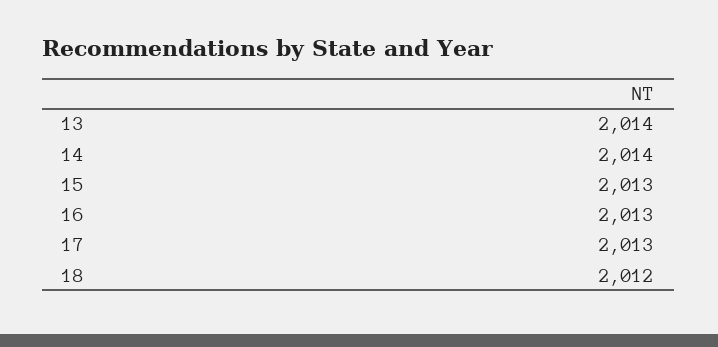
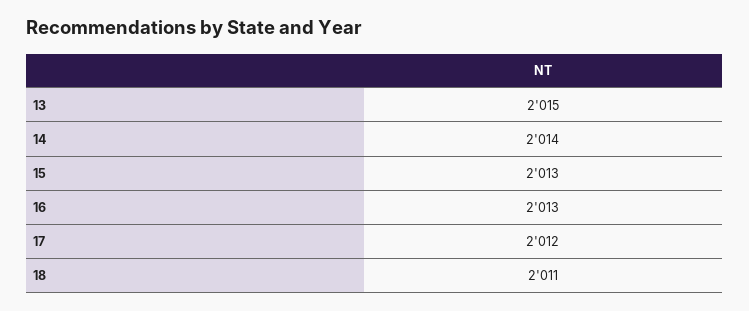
  {
-   "13": 2014,
+   "13": 2015,
    "14": 2014,
    "15": 2013,
    "16": 2013,
-   "17": 2013,
+   "17": 2012,
-   "18": 2012
+   "18": 2011
  }

